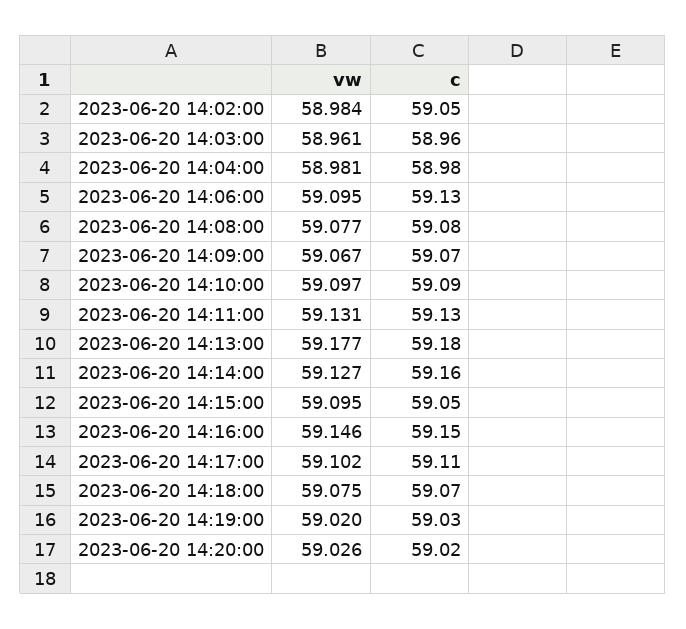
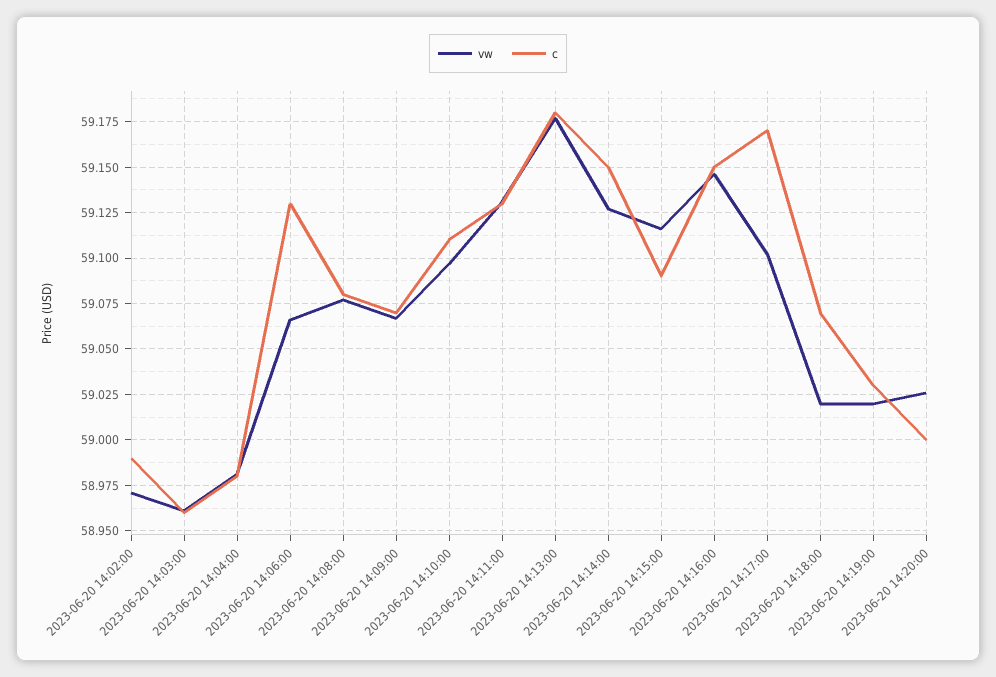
  {
    "vw": {
-     "2023-06-20 14:02:00": 58.984,
+     "2023-06-20 14:02:00": 58.97,
      "2023-06-20 14:03:00": 58.961,
      "2023-06-20 14:04:00": 58.981,
-     "2023-06-20 14:06:00": 59.095,
+     "2023-06-20 14:06:00": 59.065,
      "2023-06-20 14:08:00": 59.077,
      "2023-06-20 14:09:00": 59.067,
      "2023-06-20 14:10:00": 59.097,
      "2023-06-20 14:11:00": 59.131,
      "2023-06-20 14:13:00": 59.177,
      "2023-06-20 14:14:00": 59.127,
-     "2023-06-20 14:15:00": 59.095,
+     "2023-06-20 14:15:00": 59.115,
      "2023-06-20 14:16:00": 59.146,
      "2023-06-20 14:17:00": 59.102,
-     "2023-06-20 14:18:00": 59.075,
+     "2023-06-20 14:18:00": 59.02,
      "2023-06-20 14:19:00": 59.02,
      "2023-06-20 14:20:00": 59.026
    },
    "c": {
-     "2023-06-20 14:02:00": 59.05,
+     "2023-06-20 14:02:00": 58.99,
      "2023-06-20 14:03:00": 58.96,
      "2023-06-20 14:04:00": 58.98,
      "2023-06-20 14:06:00": 59.13,
      "2023-06-20 14:08:00": 59.08,
      "2023-06-20 14:09:00": 59.07,
-     "2023-06-20 14:10:00": 59.09,
+     "2023-06-20 14:10:00": 59.11,
      "2023-06-20 14:11:00": 59.13,
      "2023-06-20 14:13:00": 59.18,
-     "2023-06-20 14:14:00": 59.16,
+     "2023-06-20 14:14:00": 59.15,
-     "2023-06-20 14:15:00": 59.05,
+     "2023-06-20 14:15:00": 59.09,
      "2023-06-20 14:16:00": 59.15,
-     "2023-06-20 14:17:00": 59.11,
+     "2023-06-20 14:17:00": 59.17,
      "2023-06-20 14:18:00": 59.07,
      "2023-06-20 14:19:00": 59.03,
-     "2023-06-20 14:20:00": 59.02
+     "2023-06-20 14:20:00": 59
    }
  }

